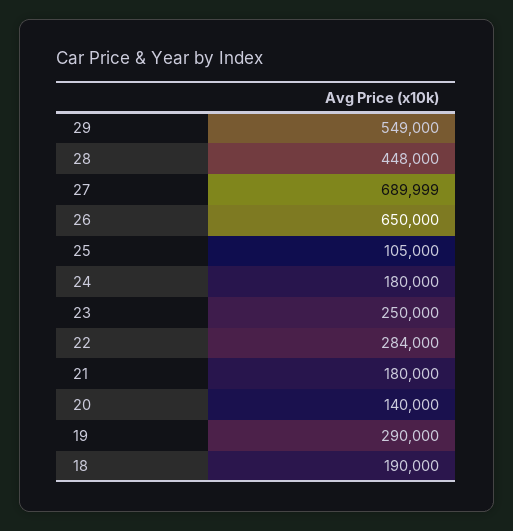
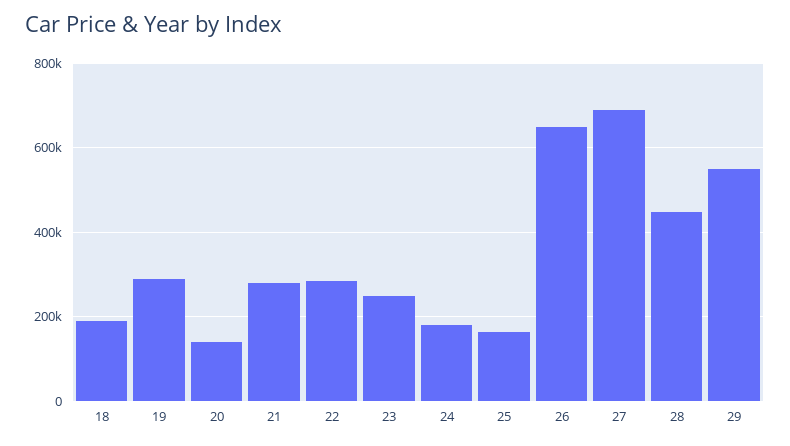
  {
    "29": 549000,
    "28": 448000,
    "27": 689999,
    "26": 650000,
-   "25": 105000,
+   "25": 160000,
    "24": 180000,
    "23": 250000,
    "22": 284000,
-   "21": 180000,
+   "21": 280000,
    "20": 140000,
    "19": 290000,
    "18": 190000
  }

